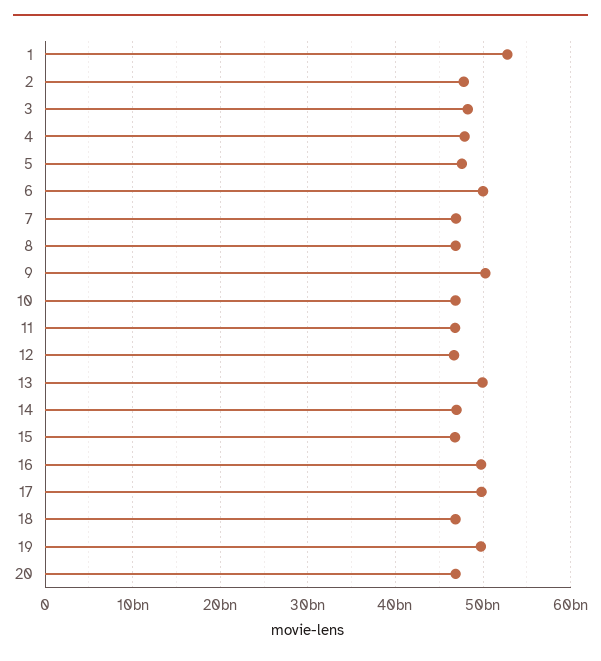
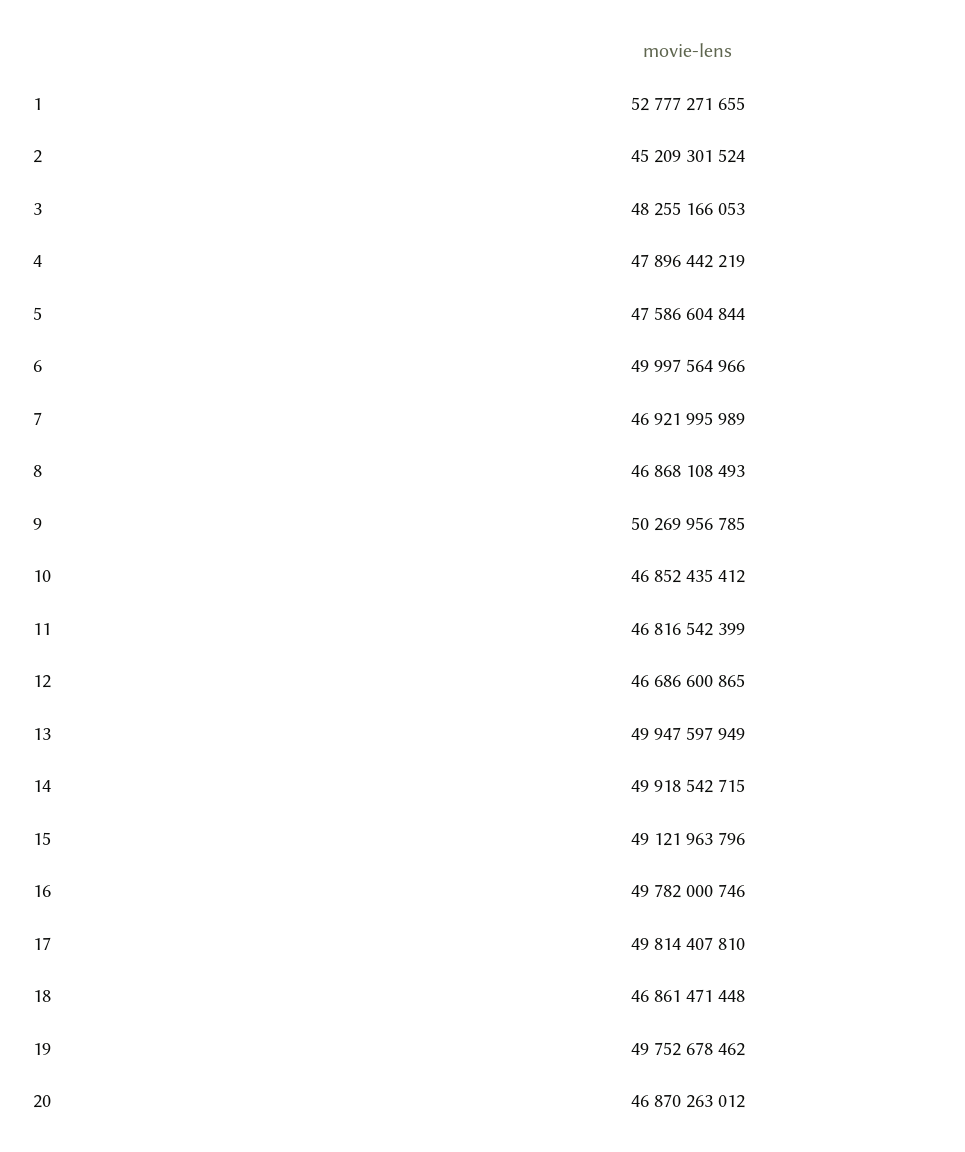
  {
    "1": 52777271655,
-   "2": 48000000000,
+   "2": 45209301524,
    "3": 48255166053,
    "4": 47896442219,
    "5": 47586604844,
    "6": 49997564966,
    "7": 46921995989,
    "8": 46868108493,
    "9": 50269956785,
    "10": 46852435412,
    "11": 46816542399,
    "12": 46686600865,
    "13": 49947597949,
-   "14": 47000000000,
+   "14": 49918542715,
-   "15": 47000000000,
+   "15": 49121963796,
    "16": 49782000746,
    "17": 49814407810,
    "18": 46861471448,
    "19": 49752678462,
    "20": 46870263012
  }

